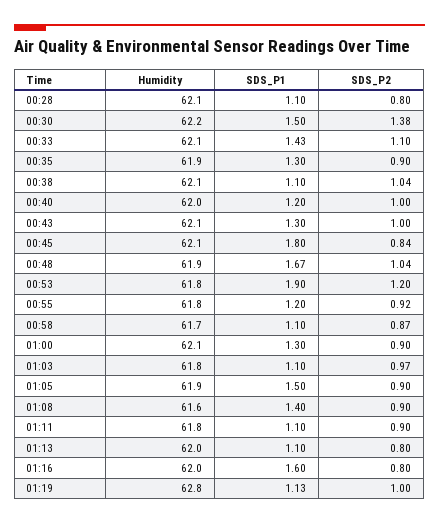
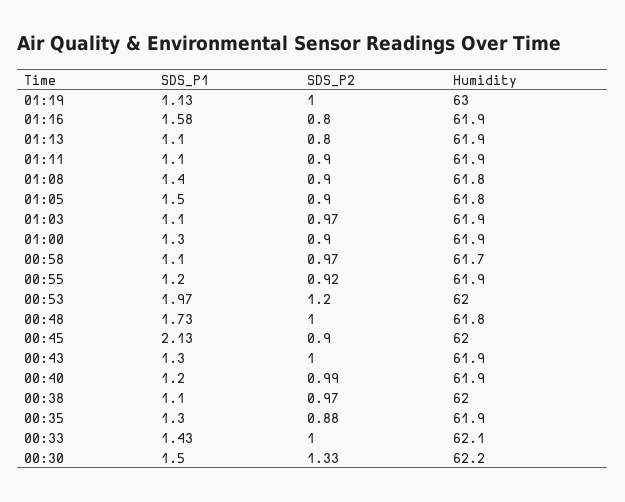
  {
    "Humidity": {
-     "00:28": 62.1,
      "00:30": 62.2,
      "00:33": 62.1,
      "00:35": 61.9,
-     "00:38": 62.1,
+     "00:38": 62,
-     "00:40": 62,
+     "00:40": 61.9,
-     "00:43": 62.1,
+     "00:43": 61.9,
-     "00:45": 62.1,
+     "00:45": 62,
-     "00:48": 61.9,
+     "00:48": 61.8,
-     "00:53": 61.8,
+     "00:53": 62,
-     "00:55": 61.8,
+     "00:55": 61.9,
      "00:58": 61.7,
-     "01:00": 62.1,
+     "01:00": 61.9,
-     "01:03": 61.8,
+     "01:03": 61.9,
-     "01:05": 61.9,
+     "01:05": 61.8,
-     "01:08": 61.6,
+     "01:08": 61.8,
-     "01:11": 61.8,
+     "01:11": 61.9,
-     "01:13": 62,
+     "01:13": 61.9,
-     "01:16": 62,
+     "01:16": 61.9,
-     "01:19": 62.8
+     "01:19": 63
    },
    "SDS_P1": {
-     "00:28": 1.1,
      "00:30": 1.5,
      "00:33": 1.43,
      "00:35": 1.3,
      "00:38": 1.1,
      "00:40": 1.2,
      "00:43": 1.3,
-     "00:45": 1.8,
+     "00:45": 2.13,
-     "00:48": 1.67,
+     "00:48": 1.73,
-     "00:53": 1.9,
+     "00:53": 1.97,
      "00:55": 1.2,
      "00:58": 1.1,
      "01:00": 1.3,
      "01:03": 1.1,
      "01:05": 1.5,
      "01:08": 1.4,
      "01:11": 1.1,
      "01:13": 1.1,
-     "01:16": 1.6,
+     "01:16": 1.58,
      "01:19": 1.13
    },
    "SDS_P2": {
-     "00:28": 0.8,
-     "00:30": 1.38,
+     "00:30": 1.33,
-     "00:33": 1.1,
+     "00:33": 1,
-     "00:35": 0.9,
+     "00:35": 0.88,
-     "00:38": 1.04,
+     "00:38": 0.97,
-     "00:40": 1,
+     "00:40": 0.99,
      "00:43": 1,
-     "00:45": 0.84,
+     "00:45": 0.9,
-     "00:48": 1.04,
+     "00:48": 1,
      "00:53": 1.2,
      "00:55": 0.92,
-     "00:58": 0.87,
+     "00:58": 0.97,
      "01:00": 0.9,
      "01:03": 0.97,
      "01:05": 0.9,
      "01:08": 0.9,
      "01:11": 0.9,
      "01:13": 0.8,
      "01:16": 0.8,
      "01:19": 1
    }
  }

